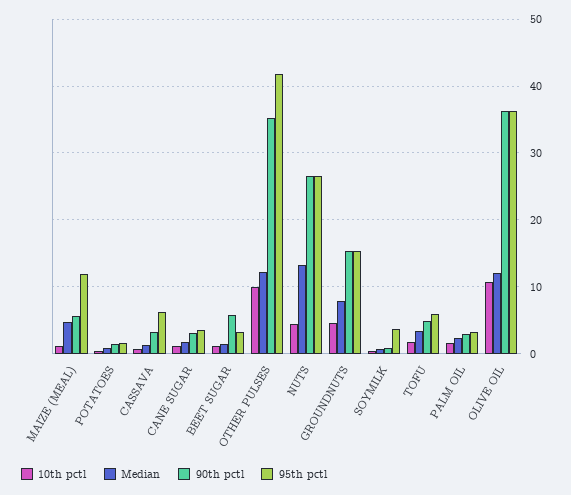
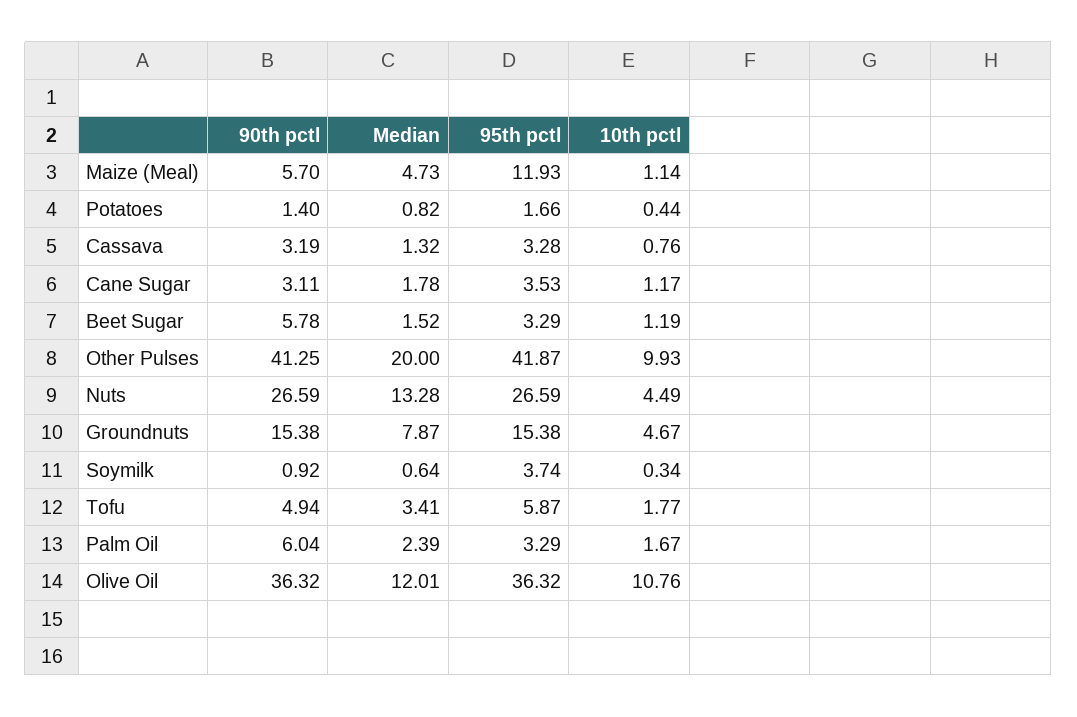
  {
    "10th pctl": {
      "MAIZE (MEAL)": 1.14,
      "POTATOES": 0.44,
      "CASSAVA": 0.76,
      "CANE SUGAR": 1.17,
      "BEET SUGAR": 1.19,
      "OTHER PULSES": 9.93,
      "NUTS": 4.49,
      "GROUNDNUTS": 4.67,
      "SOYMILK": 0.34,
      "TOFU": 1.77,
      "PALM OIL": 1.67,
      "OLIVE OIL": 10.76
    },
    "Median": {
      "MAIZE (MEAL)": 4.73,
      "POTATOES": 0.82,
      "CASSAVA": 1.32,
      "CANE SUGAR": 1.78,
      "BEET SUGAR": 1.52,
-     "OTHER PULSES": 12,
+     "OTHER PULSES": 20,
      "NUTS": 13.28,
      "GROUNDNUTS": 7.87,
      "SOYMILK": 0.64,
      "TOFU": 3.41,
      "PALM OIL": 2.39,
      "OLIVE OIL": 12.01
    },
    "90th pctl": {
      "MAIZE (MEAL)": 5.7,
      "POTATOES": 1.4,
      "CASSAVA": 3.19,
      "CANE SUGAR": 3.11,
      "BEET SUGAR": 5.78,
-     "OTHER PULSES": 35,
+     "OTHER PULSES": 41.25,
      "NUTS": 26.59,
      "GROUNDNUTS": 15.38,
      "SOYMILK": 0.92,
      "TOFU": 4.94,
-     "PALM OIL": 3,
+     "PALM OIL": 6.04,
      "OLIVE OIL": 36.32
    },
    "95th pctl": {
      "MAIZE (MEAL)": 11.93,
      "POTATOES": 1.66,
-     "CASSAVA": 6,
+     "CASSAVA": 3.28,
      "CANE SUGAR": 3.53,
      "BEET SUGAR": 3.29,
      "OTHER PULSES": 41.87,
      "NUTS": 26.59,
      "GROUNDNUTS": 15.38,
      "SOYMILK": 3.74,
      "TOFU": 5.87,
      "PALM OIL": 3.29,
      "OLIVE OIL": 36.32
    }
  }

